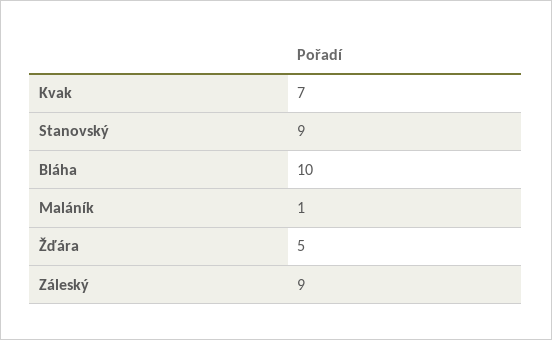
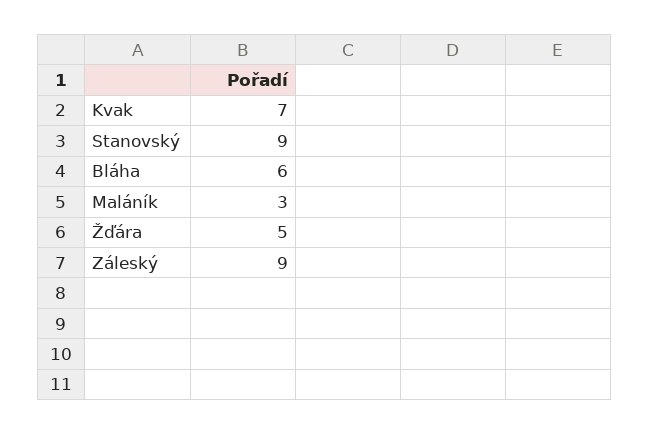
  {
    "Kvak": 7,
    "Stanovský": 9,
-   "Bláha": 10,
+   "Bláha": 6,
-   "Maláník": 1,
+   "Maláník": 3,
    "Žďára": 5,
    "Záleský": 9
  }

